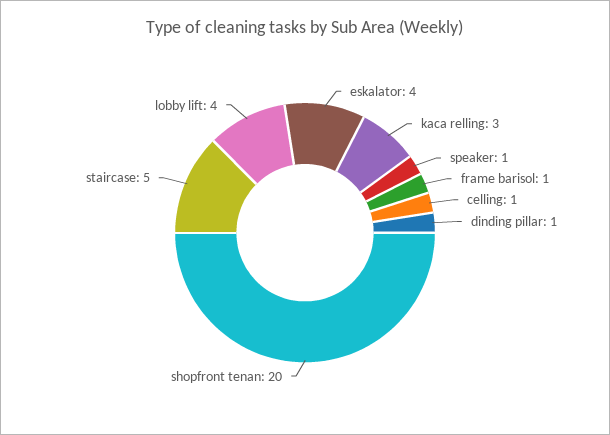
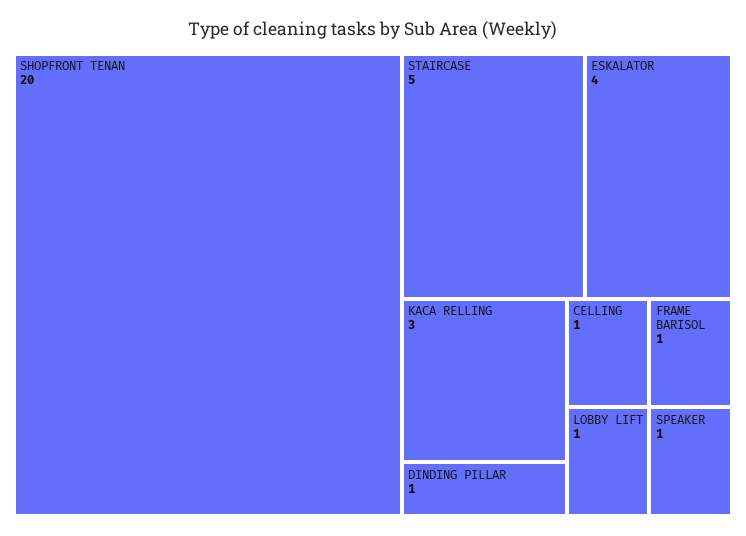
  {
    "eskalator": 4,
    "kaca relling": 3,
    "speaker": 1,
    "frame barisol": 1,
    "celling": 1,
    "dinding pillar": 1,
    "shopfront tenan": 20,
    "staircase": 5,
-   "lobby lift": 4
+   "lobby lift": 1
  }

